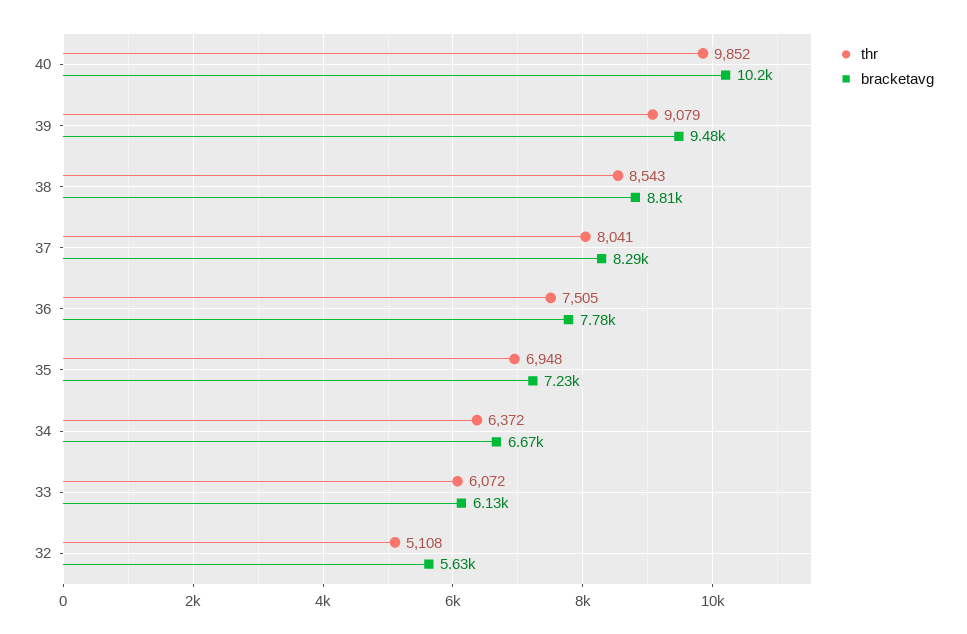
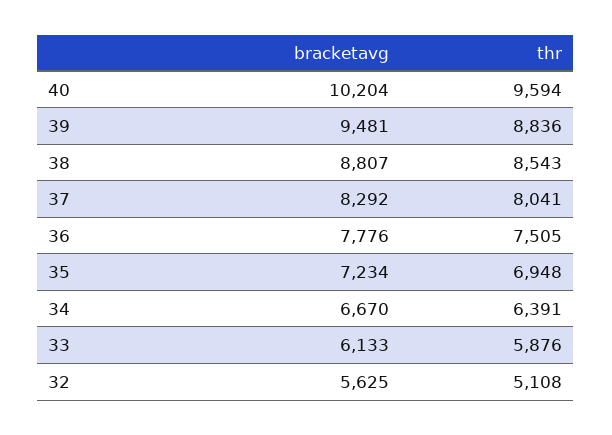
  {
    "thr": {
-     "40": 9852,
+     "40": 9594,
-     "39": 9079,
+     "39": 8836,
      "38": 8543,
      "37": 8041,
      "36": 7505,
      "35": 6948,
-     "34": 6372,
+     "34": 6391,
-     "33": 6072,
+     "33": 5876,
      "32": 5108
    },
    "bracketavg": {
      "40": 10204,
      "39": 9481,
      "38": 8807,
      "37": 8292,
      "36": 7776,
      "35": 7234,
      "34": 6670,
      "33": 6133,
      "32": 5625
    }
  }

